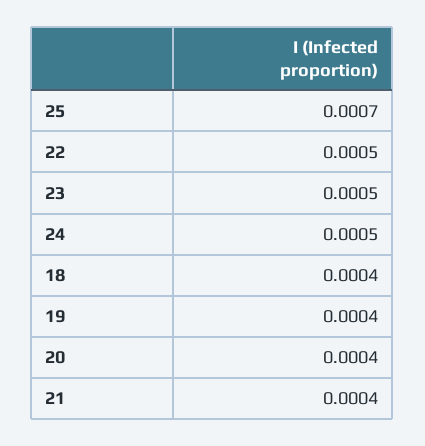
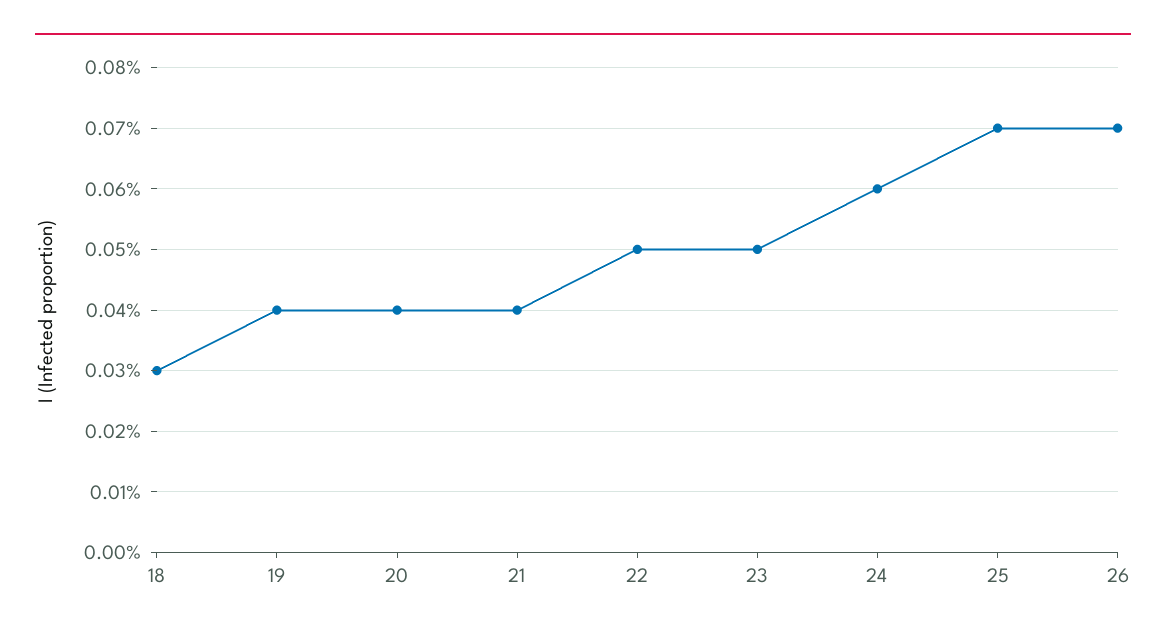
  {
    "25": 0.0007,
    "22": 0.0005,
    "23": 0.0005,
-   "24": 0.0005,
+   "24": 0.0006,
-   "18": 0.0004,
+   "18": 0.0003,
    "19": 0.0004,
    "20": 0.0004,
-   "21": 0.0004
+   "21": 0.0004,
+   "26": 0.0007
  }

